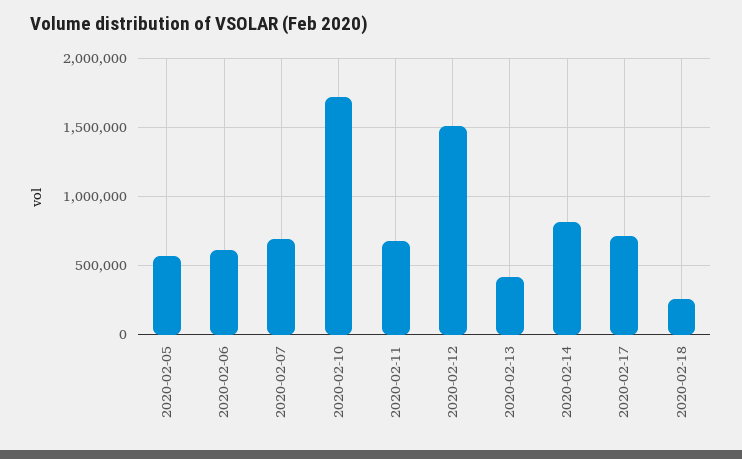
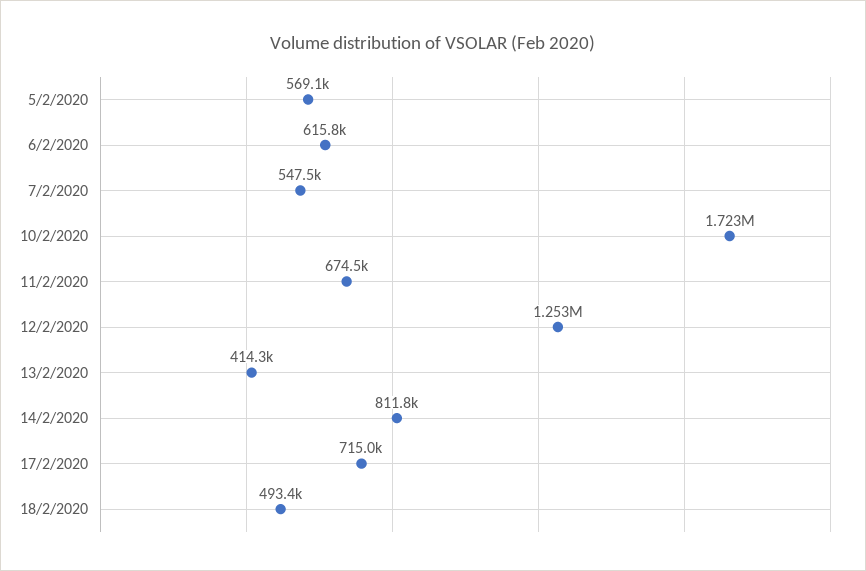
  {
    "2020-02-05": 569100,
    "2020-02-06": 615800,
-   "2020-02-07": 700000,
+   "2020-02-07": 547500,
    "2020-02-10": 1723000,
    "2020-02-11": 674500,
-   "2020-02-12": 1500000,
+   "2020-02-12": 1253000,
    "2020-02-13": 414300,
    "2020-02-14": 811800,
    "2020-02-17": 715000,
-   "2020-02-18": 250000
+   "2020-02-18": 493400
  }

